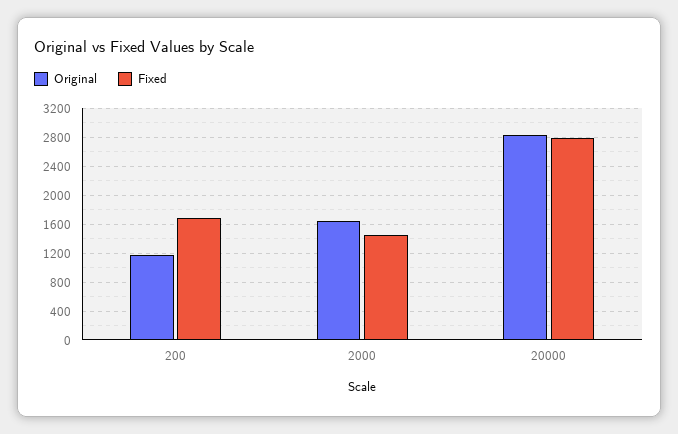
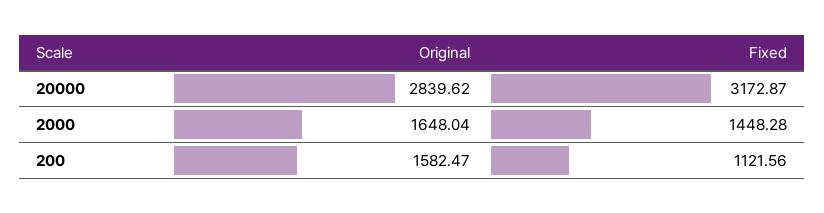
  {
    "Original": {
-     "200": 1200,
+     "200": 1582.47,
      "2000": 1648.04,
      "20000": 2839.62
    },
    "Fixed": {
-     "200": 1700,
+     "200": 1121.56,
      "2000": 1448.28,
-     "20000": 2800
+     "20000": 3172.87
    }
  }

